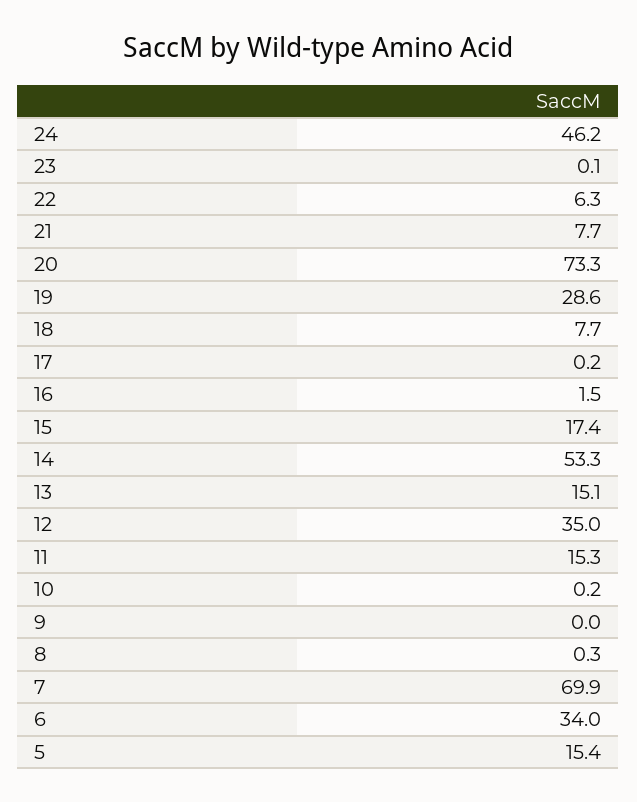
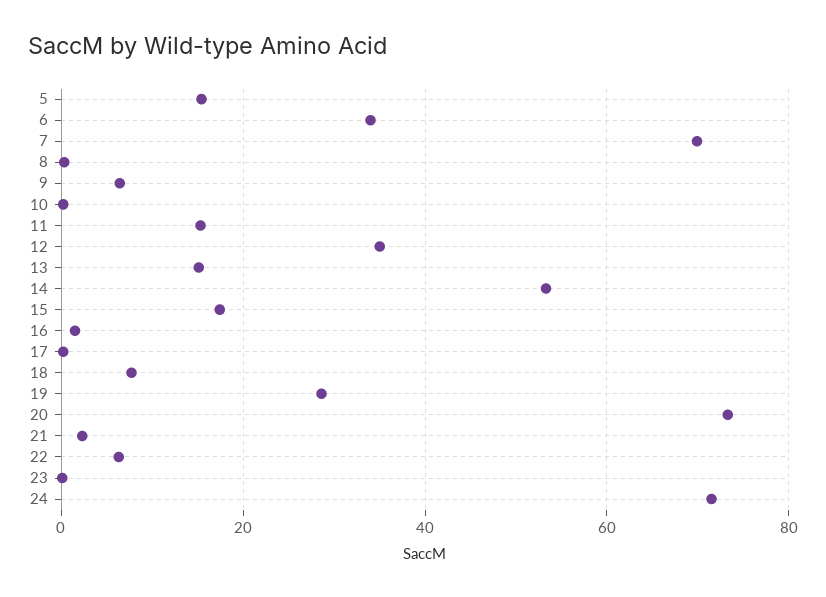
  {
-   "24": 46.2,
+   "24": 72,
    "23": 0.1,
    "22": 6.3,
-   "21": 7.7,
+   "21": 2,
    "20": 73.3,
    "19": 28.6,
    "18": 7.7,
    "17": 0.2,
    "16": 1.5,
    "15": 17.4,
    "14": 53.3,
    "13": 15.1,
    "12": 35,
    "11": 15.3,
    "10": 0.2,
-   "9": 0,
+   "9": 6,
    "8": 0.3,
    "7": 69.9,
    "6": 34,
    "5": 15.4
  }

